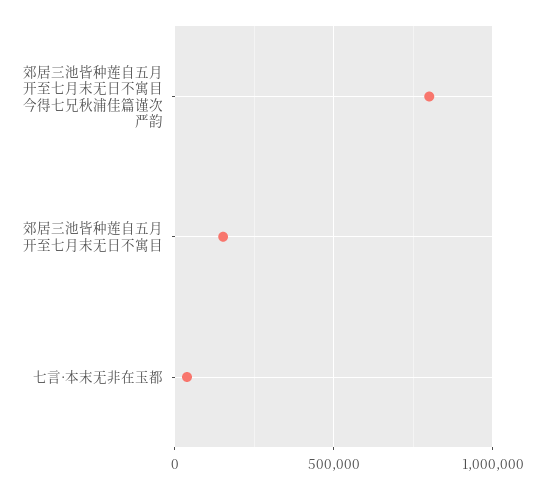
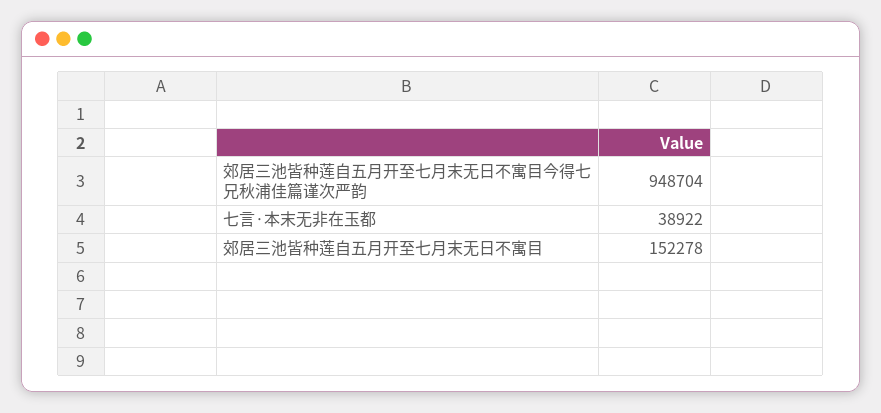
  {
-   "郊居三池皆种莲自五月开至七月末无日不寓目今得七兄秋浦佳篇谨次严韵": 800000,
+   "郊居三池皆种莲自五月开至七月末无日不寓目今得七兄秋浦佳篇谨次严韵": 948704,
    "郊居三池皆种莲自五月开至七月末无日不寓目": 152278,
    "七言·本末无非在玉都": 38922
  }

